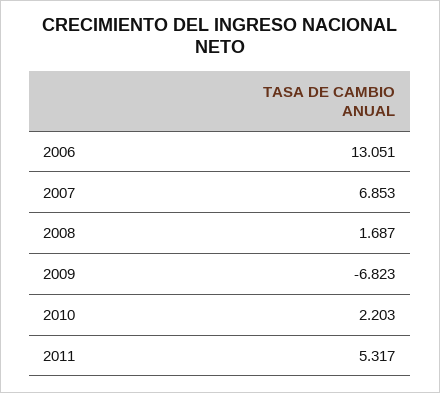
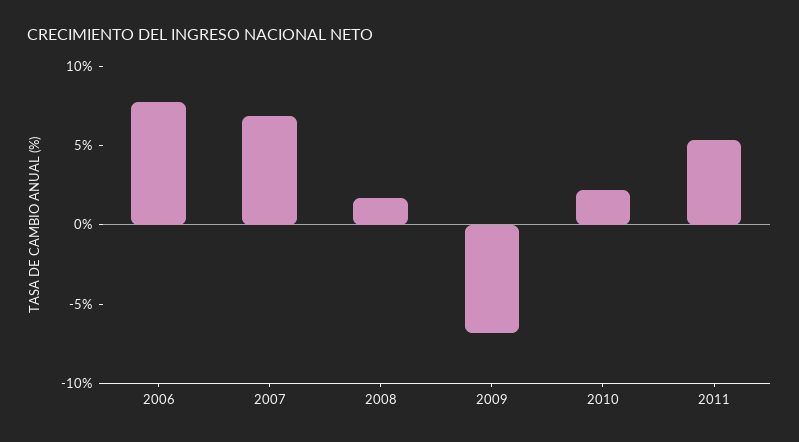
  {
-   "2006": 13.051,
+   "2006": 8,
    "2007": 6.853,
    "2008": 1.687,
    "2009": -6.823,
    "2010": 2.203,
    "2011": 5.317
  }

